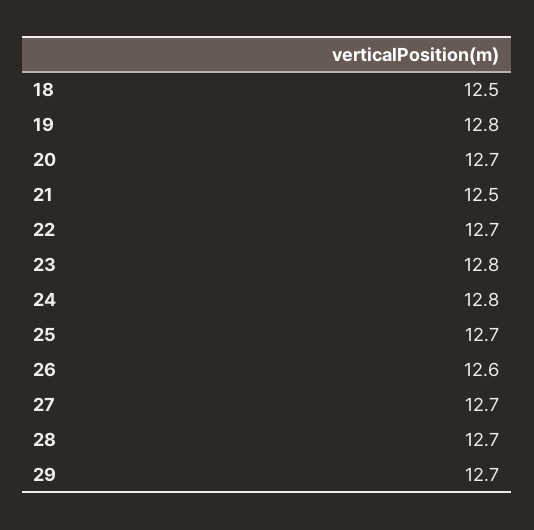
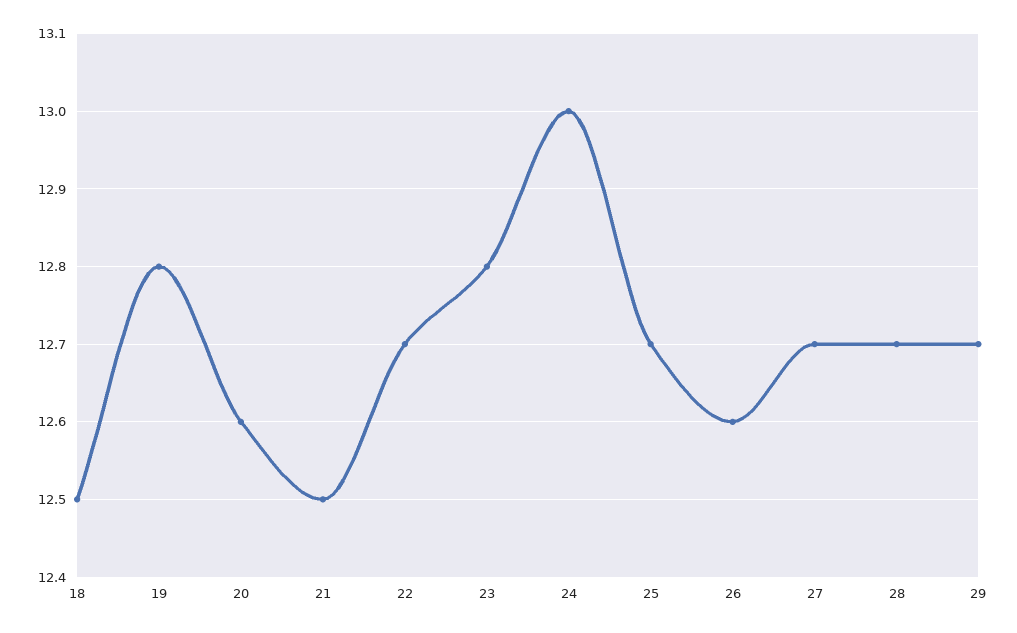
  {
    "18": 12.5,
    "19": 12.8,
-   "20": 12.7,
+   "20": 12.6,
    "21": 12.5,
    "22": 12.7,
    "23": 12.8,
-   "24": 12.8,
+   "24": 13,
    "25": 12.7,
    "26": 12.6,
    "27": 12.7,
    "28": 12.7,
    "29": 12.7
  }

